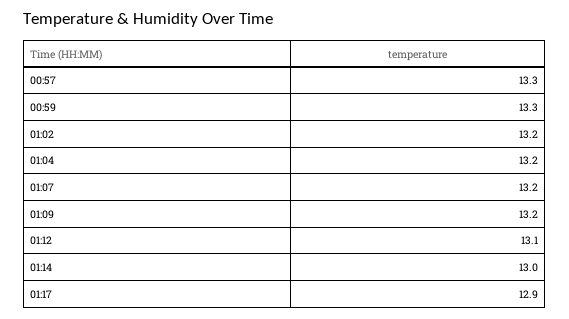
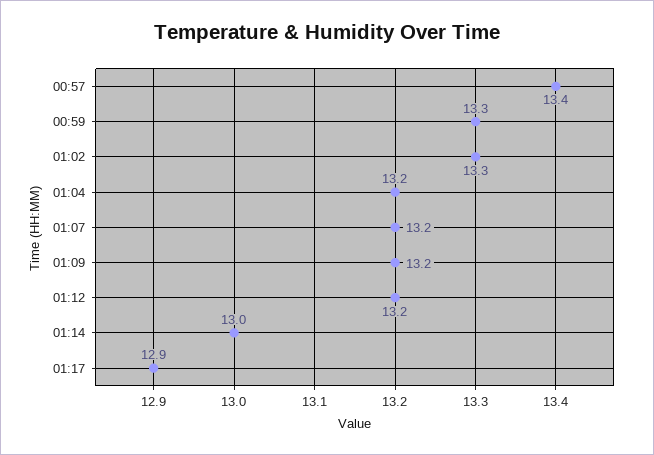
  {
-   "00:57": 13.3,
+   "00:57": 13.4,
    "00:59": 13.3,
-   "01:02": 13.2,
+   "01:02": 13.3,
    "01:04": 13.2,
    "01:07": 13.2,
    "01:09": 13.2,
-   "01:12": 13.1,
+   "01:12": 13.2,
    "01:14": 13,
    "01:17": 12.9
  }

